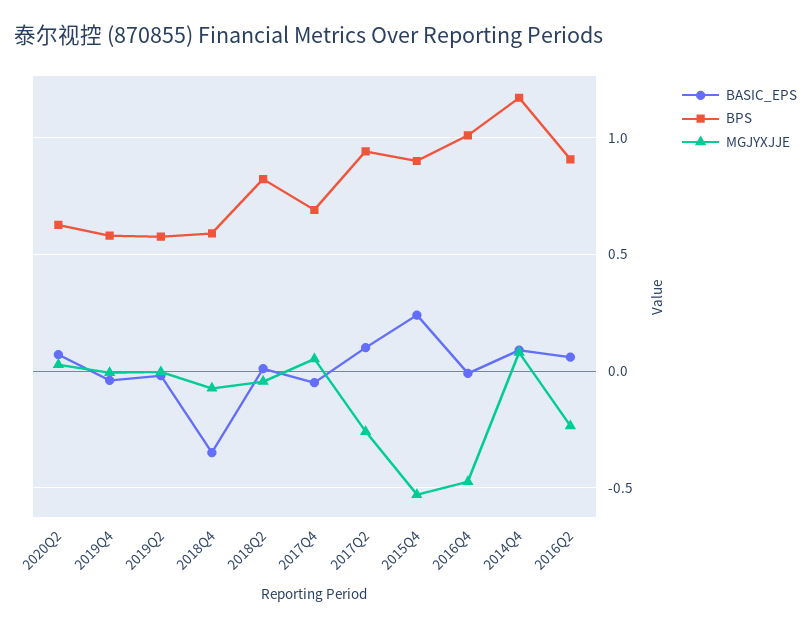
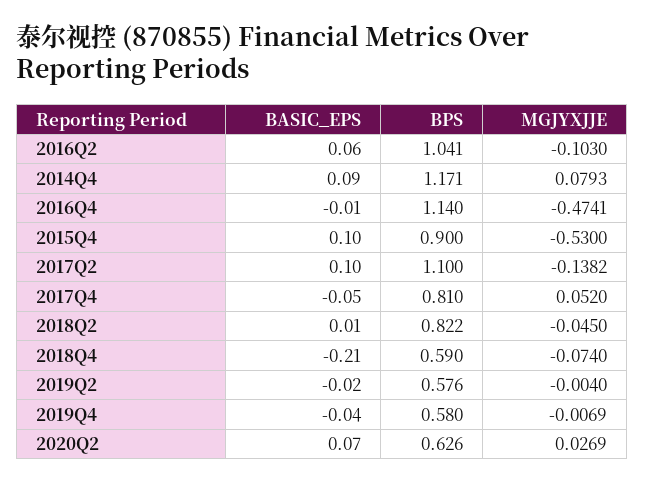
  {
    "BASIC_EPS": {
      "2020Q2": 0.07,
      "2019Q4": -0.04,
      "2019Q2": -0.02,
-     "2018Q4": -0.35,
+     "2018Q4": -0.21,
      "2018Q2": 0.01,
      "2017Q4": -0.05,
      "2017Q2": 0.1,
-     "2015Q4": 0.25,
+     "2015Q4": 0.1,
      "2016Q4": -0.01,
      "2014Q4": 0.09,
      "2016Q2": 0.06
    },
    "BPS": {
      "2020Q2": 0.626,
      "2019Q4": 0.58,
      "2019Q2": 0.576,
      "2018Q4": 0.59,
      "2018Q2": 0.822,
-     "2017Q4": 0.7,
+     "2017Q4": 0.81,
-     "2017Q2": 0.95,
+     "2017Q2": 1.1,
      "2015Q4": 0.9,
-     "2016Q4": 1,
+     "2016Q4": 1.14,
      "2014Q4": 1.171,
-     "2016Q2": 0.9
+     "2016Q2": 1.041
    },
    "MGJYXJJE": {
      "2020Q2": 0.0269,
      "2019Q4": -0.0069,
      "2019Q2": -0.004,
      "2018Q4": -0.074,
      "2018Q2": -0.045,
      "2017Q4": 0.052,
-     "2017Q2": -0.25,
+     "2017Q2": -0.1382,
      "2015Q4": -0.53,
      "2016Q4": -0.4741,
      "2014Q4": 0.0793,
-     "2016Q2": -0.25
+     "2016Q2": -0.103
    }
  }

